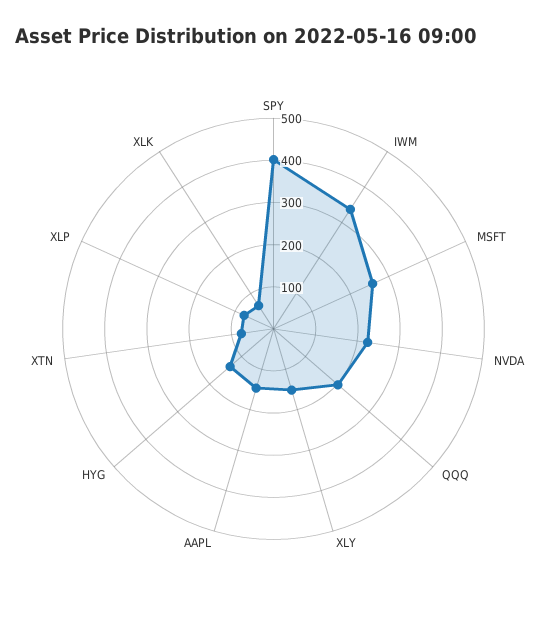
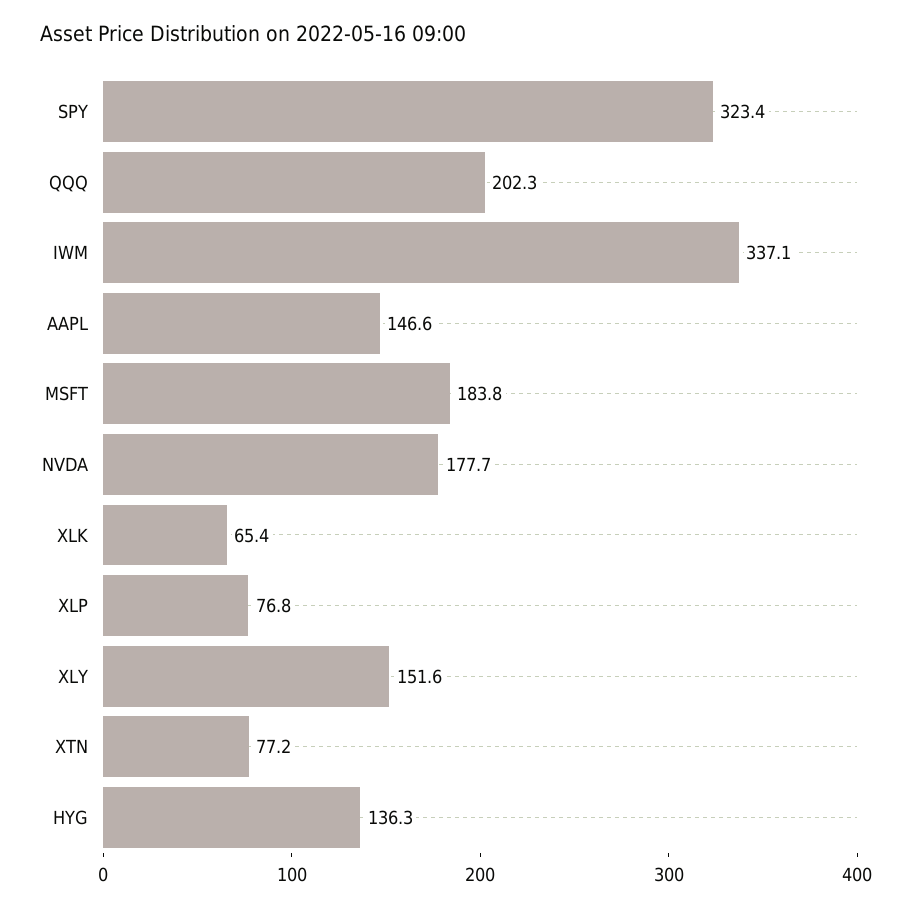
  {
-   "SPY": 400,
+   "SPY": 323.4,
    "IWM": 337.1,
-   "MSFT": 260,
+   "MSFT": 183.8,
-   "NVDA": 220,
+   "NVDA": 177.7,
    "QQQ": 202.3,
    "XLY": 151.6,
    "AAPL": 146.6,
    "HYG": 136.3,
    "XTN": 77.2,
    "XLP": 76.8,
    "XLK": 65.4
  }

